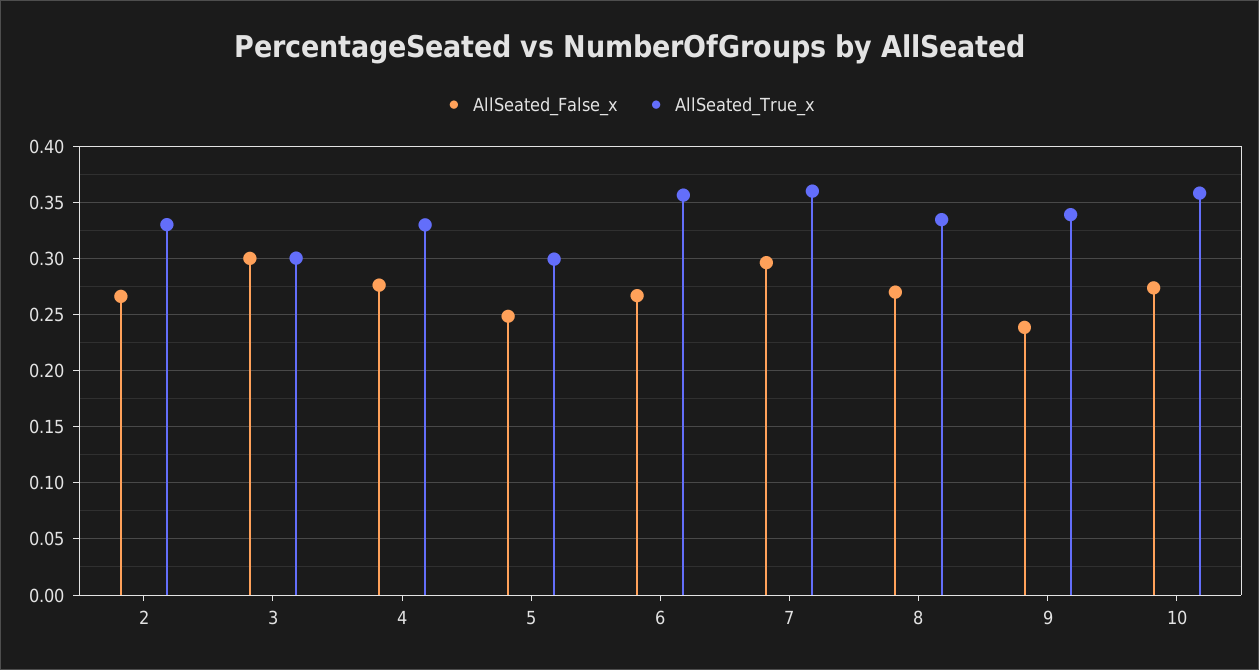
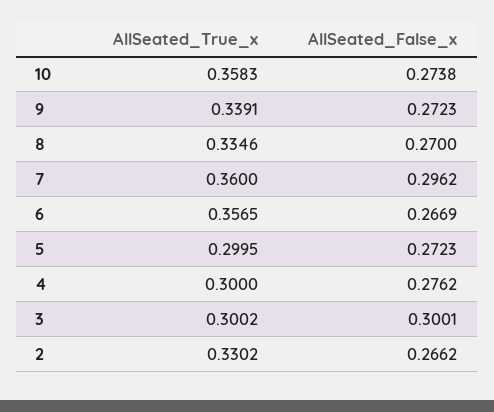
  {
    "AllSeated_False_x": {
      "2": 0.2662,
      "3": 0.3001,
      "4": 0.2762,
-     "5": 0.25,
+     "5": 0.2723,
      "6": 0.2669,
      "7": 0.2962,
      "8": 0.27,
-     "9": 0.24,
+     "9": 0.2723,
      "10": 0.2738
    },
    "AllSeated_True_x": {
      "2": 0.3302,
      "3": 0.3002,
-     "4": 0.33,
+     "4": 0.3,
      "5": 0.2995,
      "6": 0.3565,
      "7": 0.36,
      "8": 0.3346,
      "9": 0.3391,
      "10": 0.3583
    }
  }

